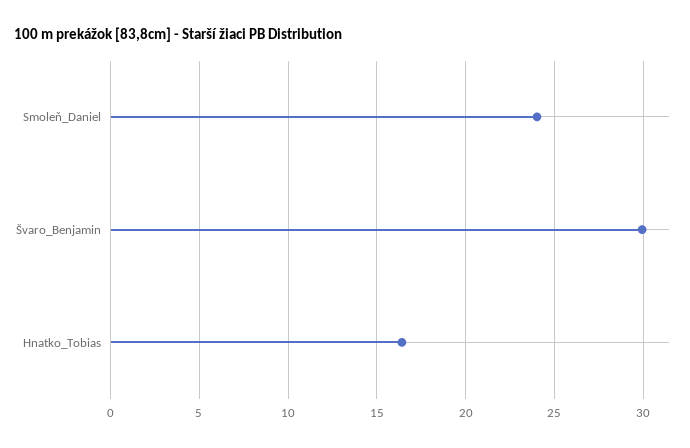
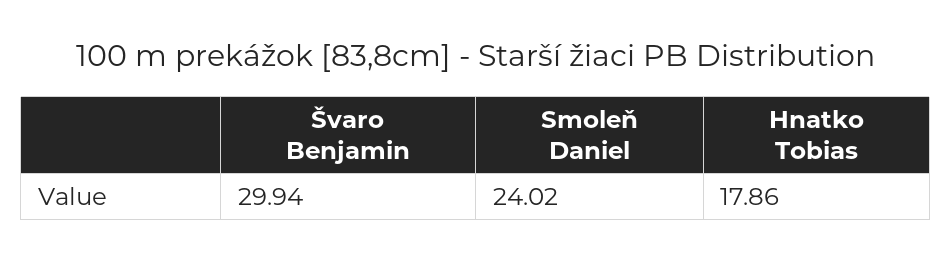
  {
    "Smoleň_Daniel": 24.02,
    "Švaro_Benjamin": 29.94,
-   "Hnatko_Tobias": 16.5
+   "Hnatko_Tobias": 17.86
  }

